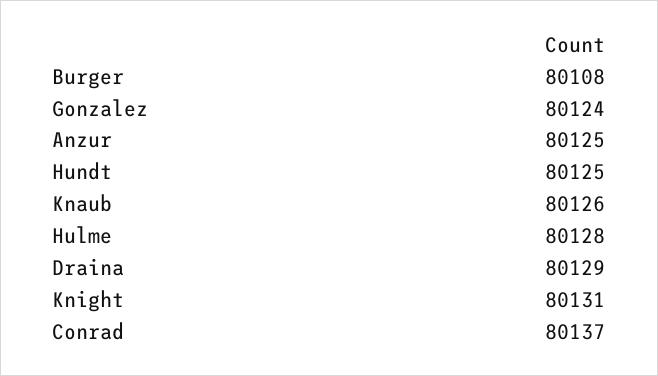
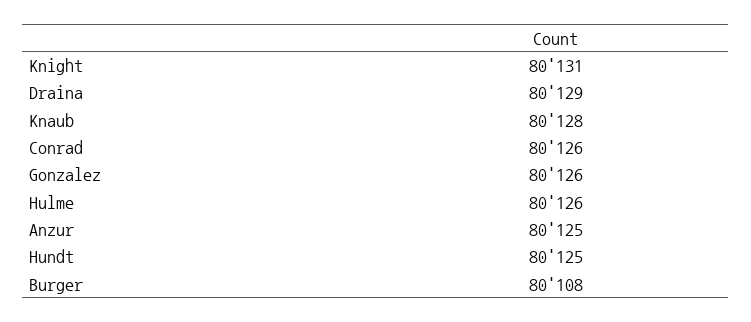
  {
    "Burger": 80108,
-   "Gonzalez": 80124,
+   "Gonzalez": 80126,
    "Anzur": 80125,
    "Hundt": 80125,
-   "Knaub": 80126,
+   "Knaub": 80128,
-   "Hulme": 80128,
+   "Hulme": 80126,
    "Draina": 80129,
    "Knight": 80131,
-   "Conrad": 80137
+   "Conrad": 80126
  }

